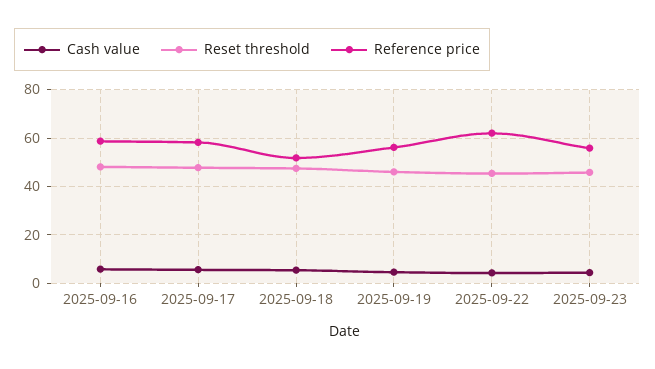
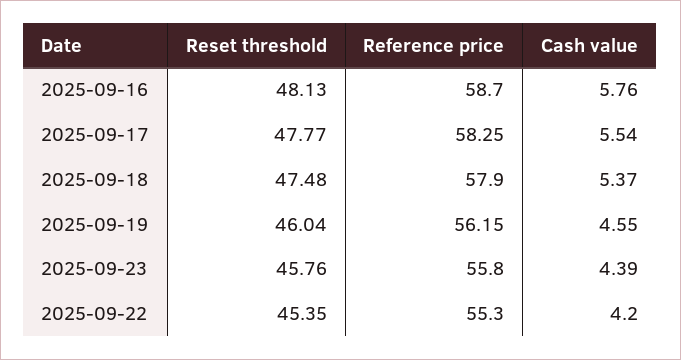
  {
    "Cash value": {
      "2025-09-16": 5.76,
      "2025-09-17": 5.54,
      "2025-09-18": 5.37,
      "2025-09-19": 4.55,
      "2025-09-22": 4.2,
      "2025-09-23": 4.39
    },
    "Reset threshold": {
      "2025-09-16": 48.13,
      "2025-09-17": 47.77,
      "2025-09-18": 47.48,
      "2025-09-19": 46.04,
      "2025-09-22": 45.35,
      "2025-09-23": 45.76
    },
    "Reference price": {
      "2025-09-16": 58.7,
      "2025-09-17": 58.25,
-     "2025-09-18": 52.5,
+     "2025-09-18": 57.9,
      "2025-09-19": 56.15,
-     "2025-09-22": 62.5,
+     "2025-09-22": 55.3,
      "2025-09-23": 55.8
    }
  }

